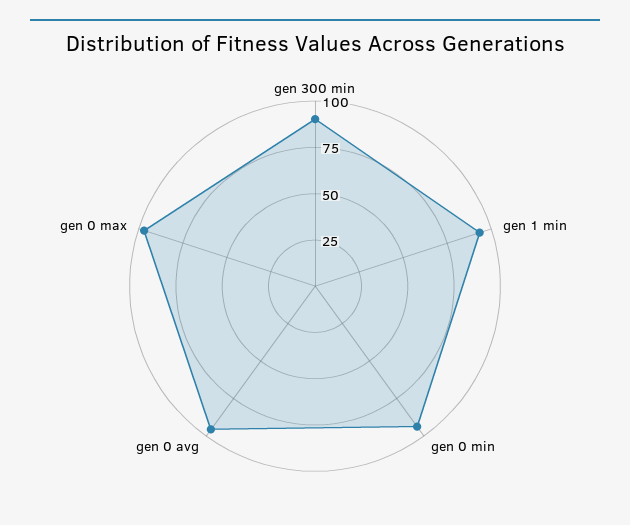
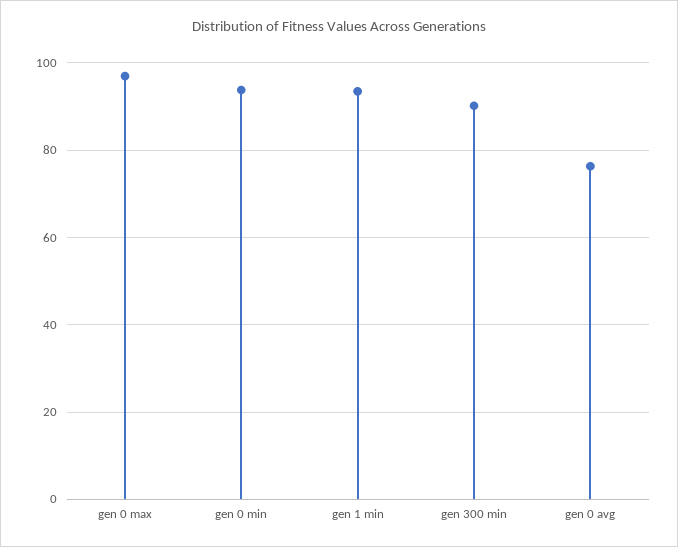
  {
    "gen 300 min": 90,
    "gen 1 min": 94,
    "gen 0 min": 94,
-   "gen 0 avg": 95,
+   "gen 0 avg": 76,
    "gen 0 max": 96
  }

